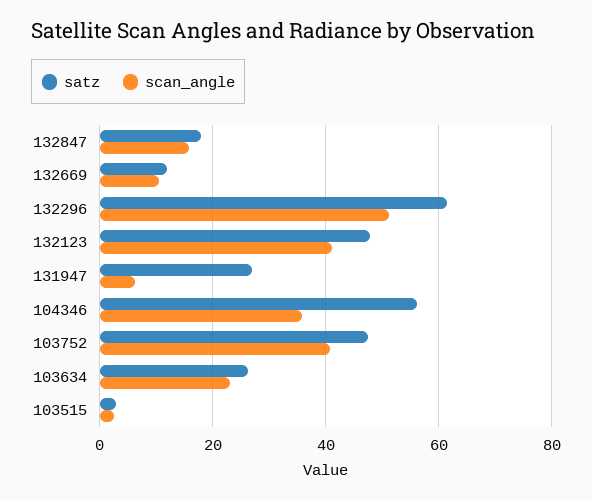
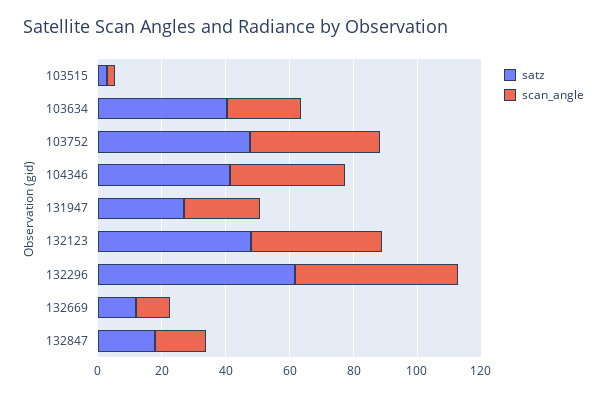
  {
    "satz": {
      "132847": 18,
      "132669": 12,
      "132296": 62,
      "132123": 48,
      "131947": 26,
-     "104346": 56,
+     "104346": 40,
      "103752": 48,
-     "103634": 26,
+     "103634": 40,
      "103515": 2
    },
    "scan_angle": {
      "132847": 16,
      "132669": 10,
      "132296": 52,
      "132123": 42,
-     "131947": 6,
+     "131947": 25,
      "104346": 36,
      "103752": 40,
      "103634": 24,
      "103515": 2
    }
  }

